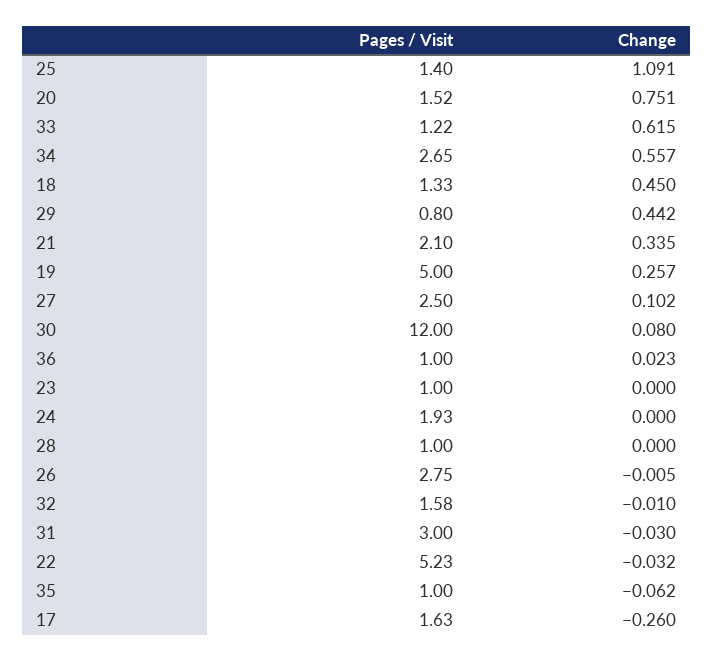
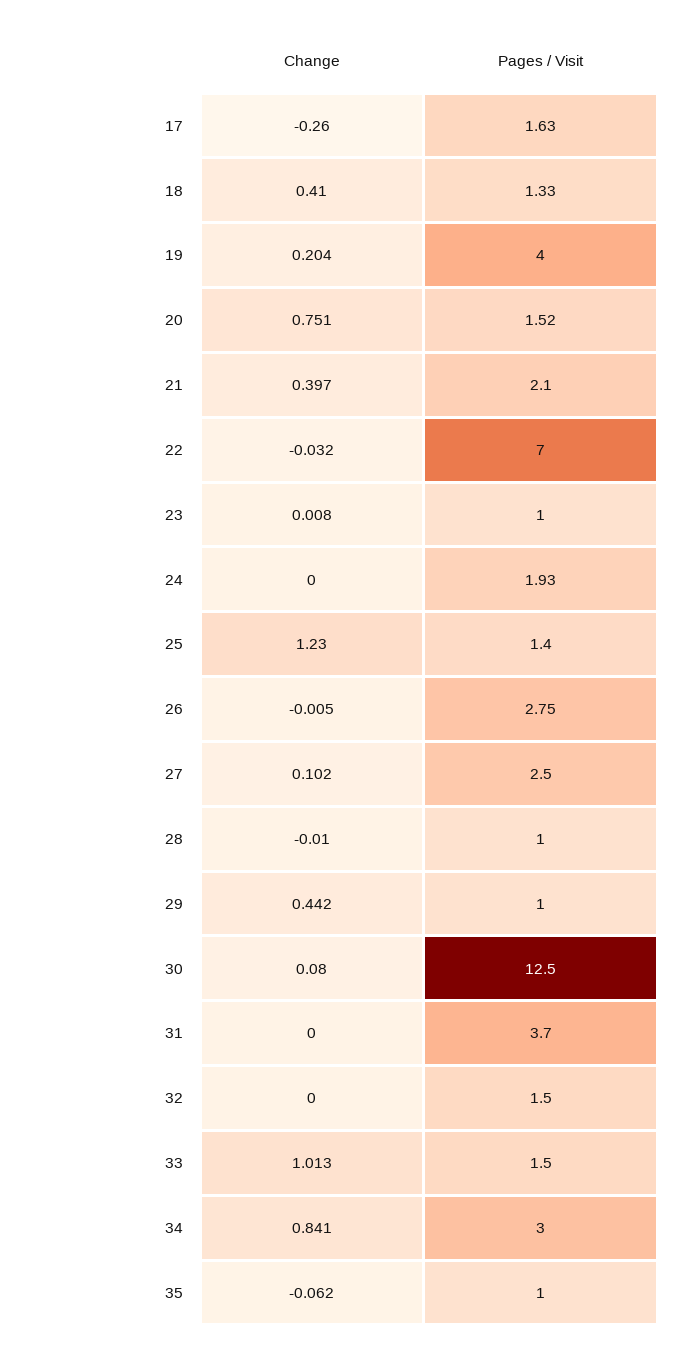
  {
    "Pages / Visit": {
      "25": 1.4,
      "20": 1.52,
-     "33": 1.22,
+     "33": 1.5,
-     "34": 2.65,
+     "34": 3,
      "18": 1.33,
-     "29": 0.8,
+     "29": 1,
      "21": 2.1,
-     "19": 5,
+     "19": 4,
      "27": 2.5,
-     "30": 12,
+     "30": 12.5,
-     "36": 1,
      "23": 1,
      "24": 1.93,
      "28": 1,
      "26": 2.75,
-     "32": 1.58,
+     "32": 1.5,
-     "31": 3,
+     "31": 3.7,
-     "22": 5.23,
+     "22": 7,
      "35": 1,
      "17": 1.63
    },
    "Change": {
-     "25": 1.091,
+     "25": 1.23,
      "20": 0.751,
-     "33": 0.615,
+     "33": 1.013,
-     "34": 0.557,
+     "34": 0.841,
-     "18": 0.45,
+     "18": 0.41,
      "29": 0.442,
-     "21": 0.335,
+     "21": 0.397,
-     "19": 0.257,
+     "19": 0.204,
      "27": 0.102,
      "30": 0.08,
-     "36": 0.023,
-     "23": 0,
+     "23": 0.008,
      "24": 0,
-     "28": 0,
+     "28": -0.01,
      "26": -0.005,
-     "32": -0.01,
+     "32": 0,
-     "31": -0.03,
+     "31": 0,
      "22": -0.032,
      "35": -0.062,
      "17": -0.26
    }
  }

